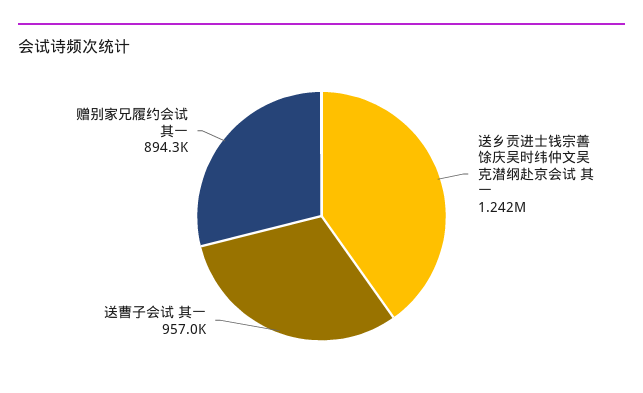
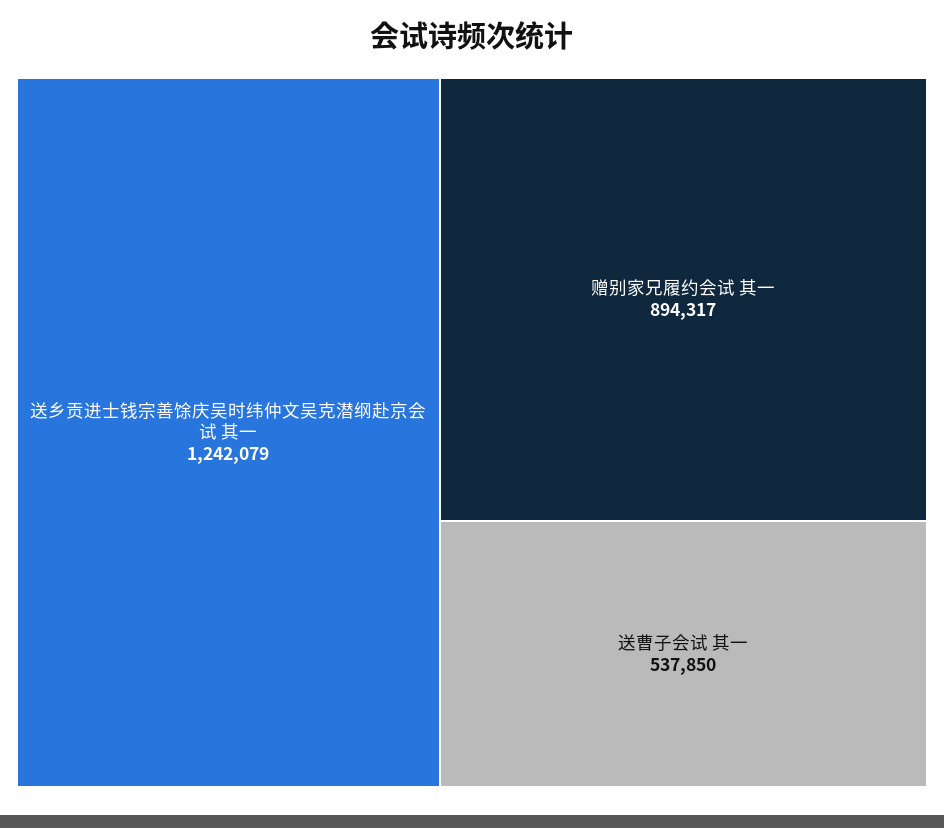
  {
    "送乡贡进士钱宗善馀庆吴时纬仲文吴克潜纲赴京会试 其一": 1242079,
-   "送曹子会试 其一": 957000,
+   "送曹子会试 其一": 537850,
    "赠别家兄履约会试 其一": 894317
  }

